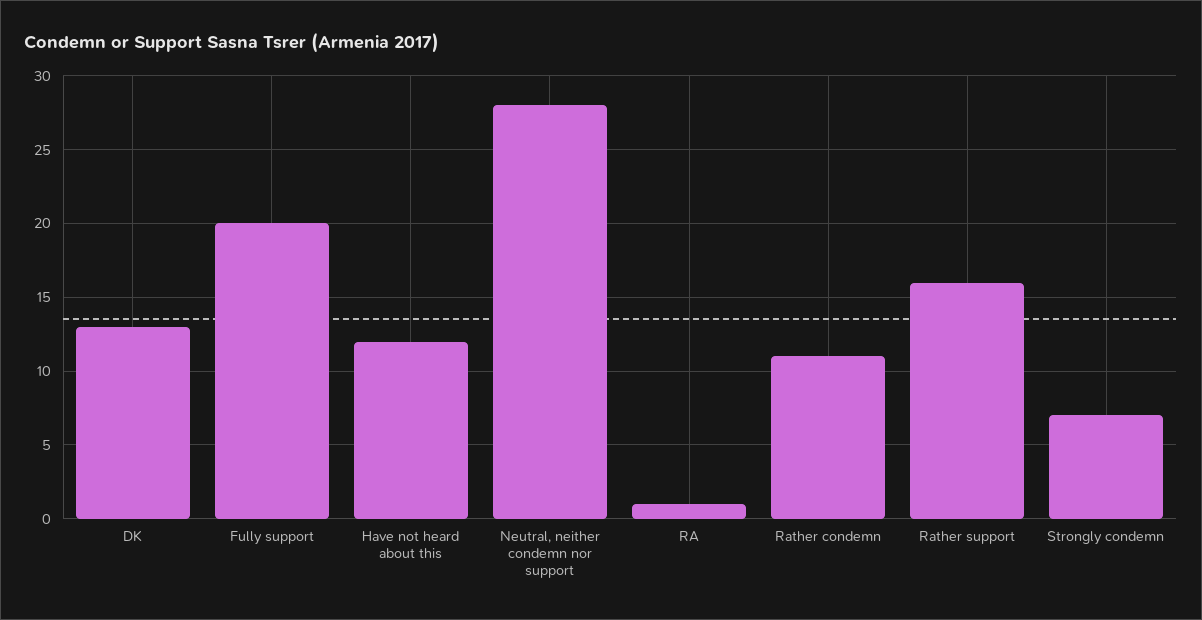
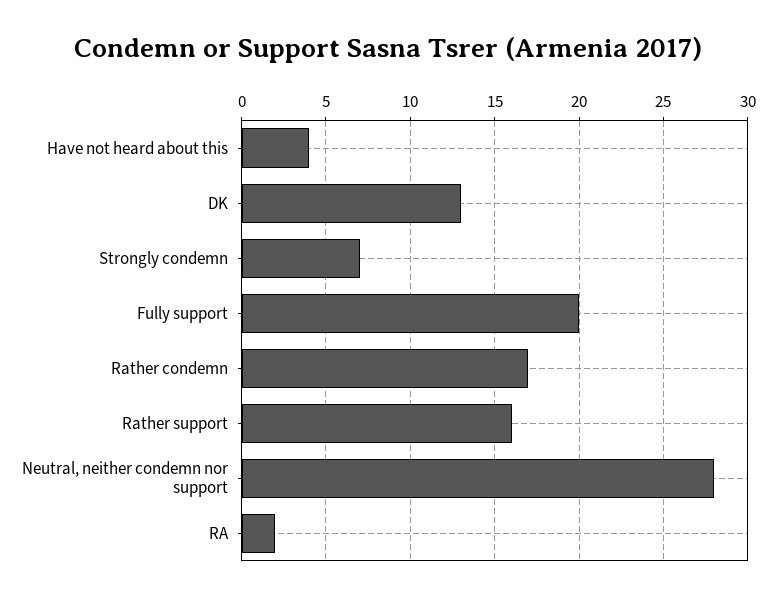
  {
    "DK": 13,
    "Fully support": 20,
-   "Have not heard about this": 12,
+   "Have not heard about this": 4,
    "Neutral, neither condemn nor support": 28,
-   "RA": 1,
+   "RA": 2,
-   "Rather condemn": 11,
+   "Rather condemn": 17,
    "Rather support": 16,
    "Strongly condemn": 7
  }

